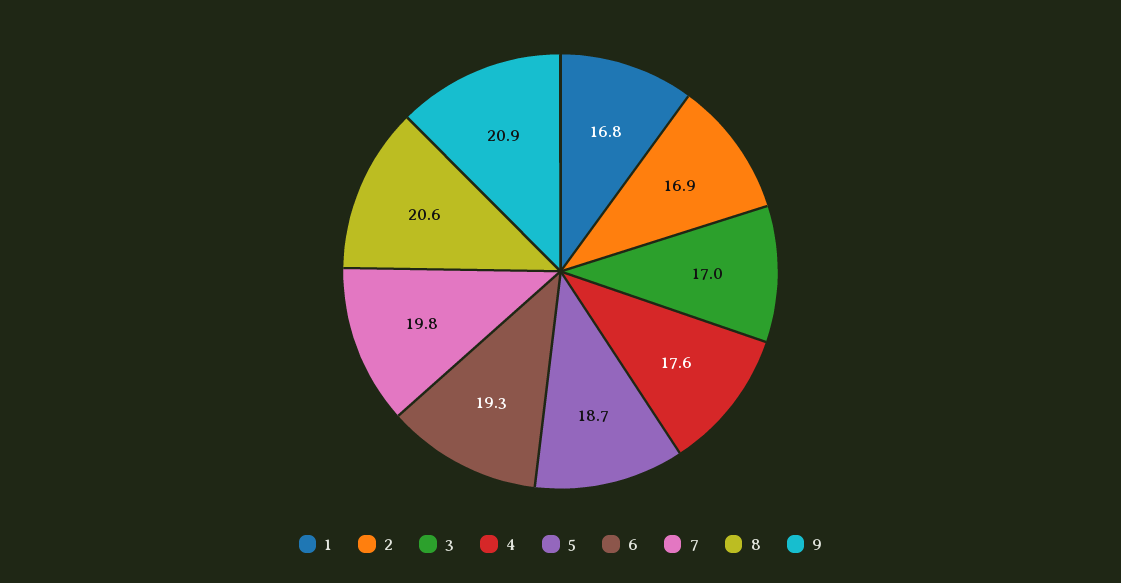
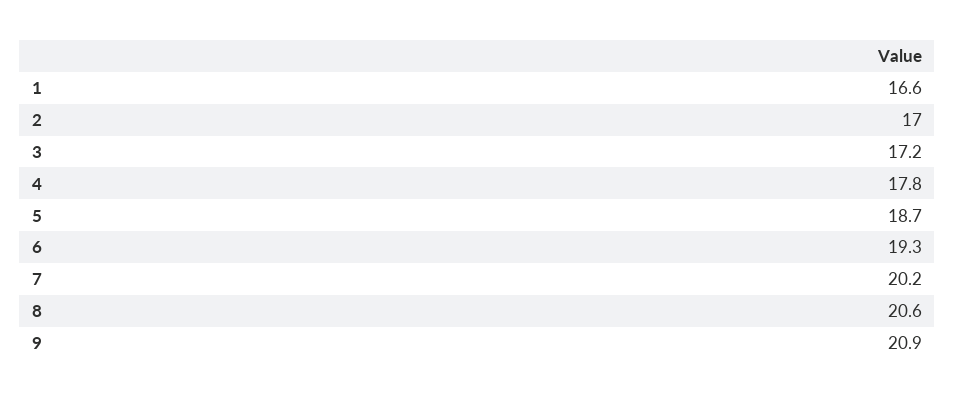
  {
-   "1": 16.8,
+   "1": 16.6,
-   "2": 16.9,
+   "2": 17,
-   "3": 17,
+   "3": 17.2,
-   "4": 17.6,
+   "4": 17.8,
    "5": 18.7,
    "6": 19.3,
-   "7": 19.8,
+   "7": 20.2,
    "8": 20.6,
    "9": 20.9
  }

